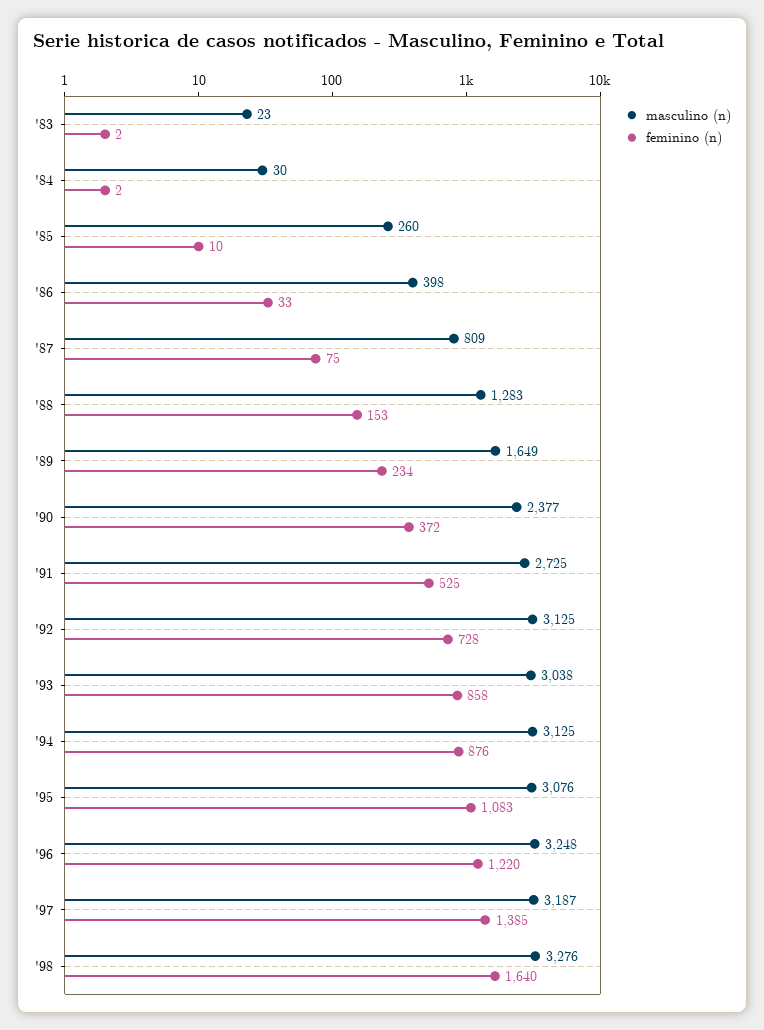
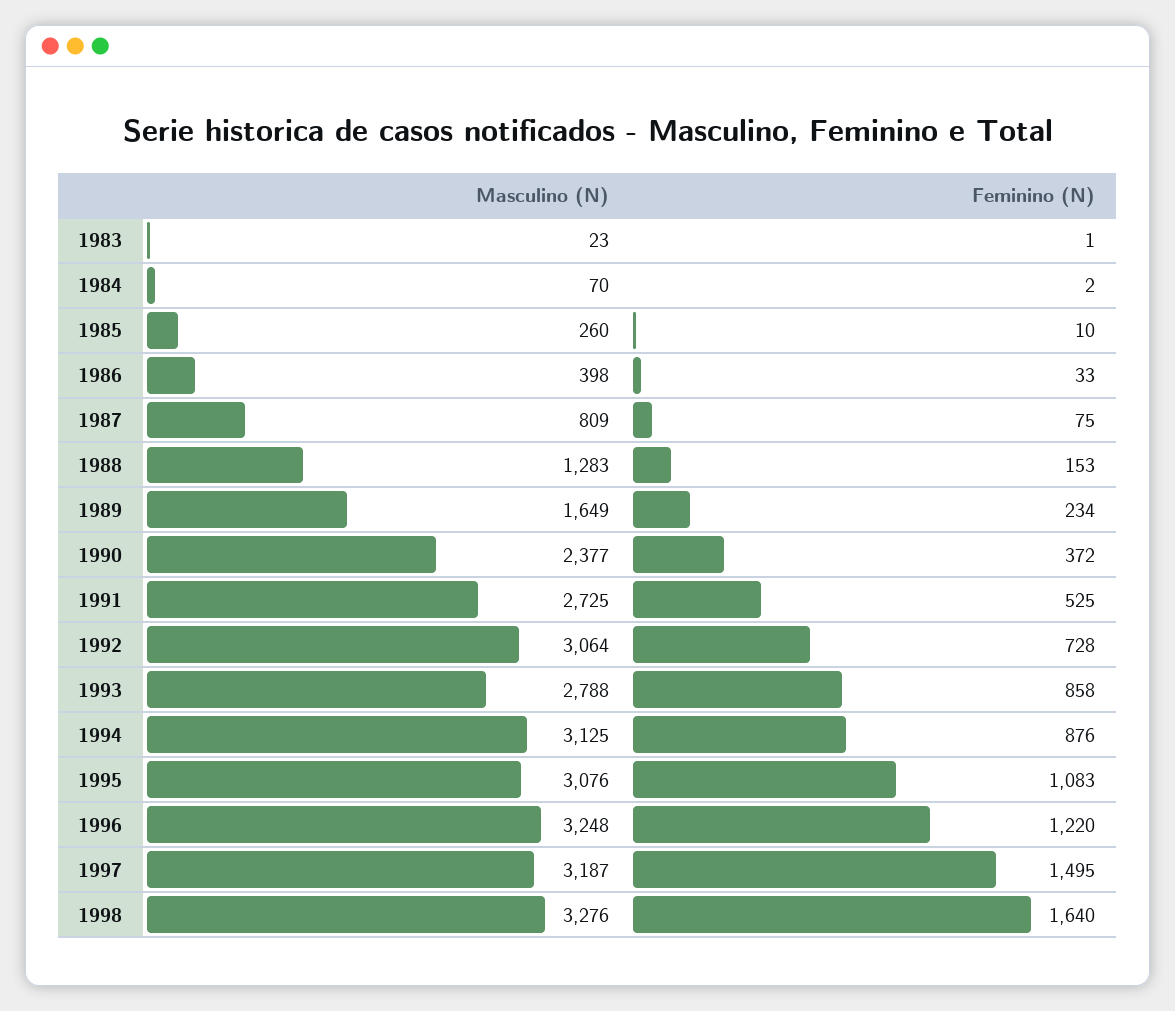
  {
    "masculino (n)": {
      "'83": 23,
-     "'84": 30,
+     "'84": 70,
      "'85": 260,
      "'86": 398,
      "'87": 809,
      "'88": 1283,
      "'89": 1649,
      "'90": 2377,
      "'91": 2725,
-     "'92": 3125,
+     "'92": 3064,
-     "'93": 3038,
+     "'93": 2788,
      "'94": 3125,
      "'95": 3076,
      "'96": 3248,
      "'97": 3187,
      "'98": 3276
    },
    "feminino (n)": {
-     "'83": 2,
+     "'83": 1,
      "'84": 2,
      "'85": 10,
      "'86": 33,
      "'87": 75,
      "'88": 153,
      "'89": 234,
      "'90": 372,
      "'91": 525,
      "'92": 728,
      "'93": 858,
      "'94": 876,
      "'95": 1083,
      "'96": 1220,
-     "'97": 1385,
+     "'97": 1495,
      "'98": 1640
    }
  }

